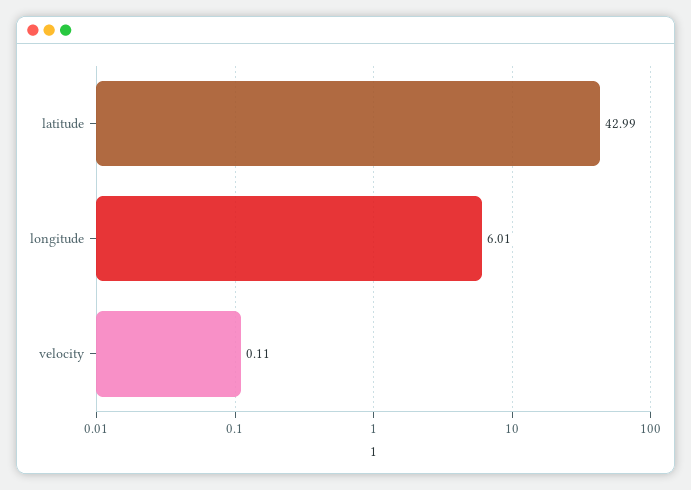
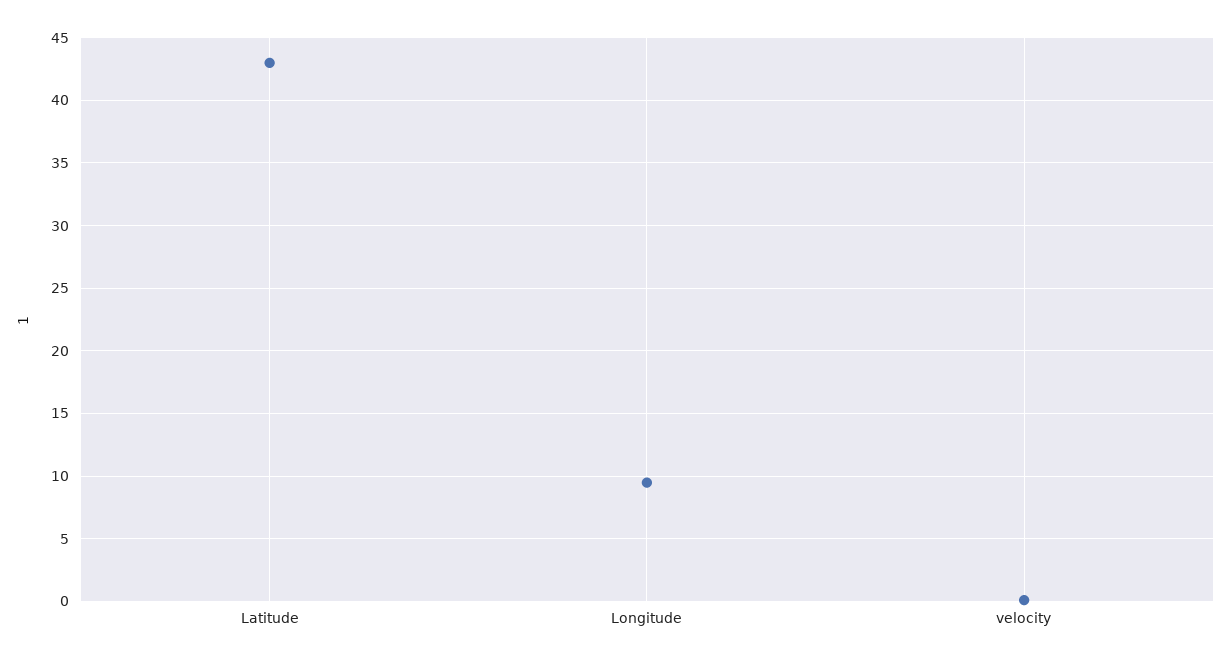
  {
    "latitude": 42.99,
-   "longitude": 6.01,
+   "longitude": 9.5,
    "velocity": 0.11
  }

